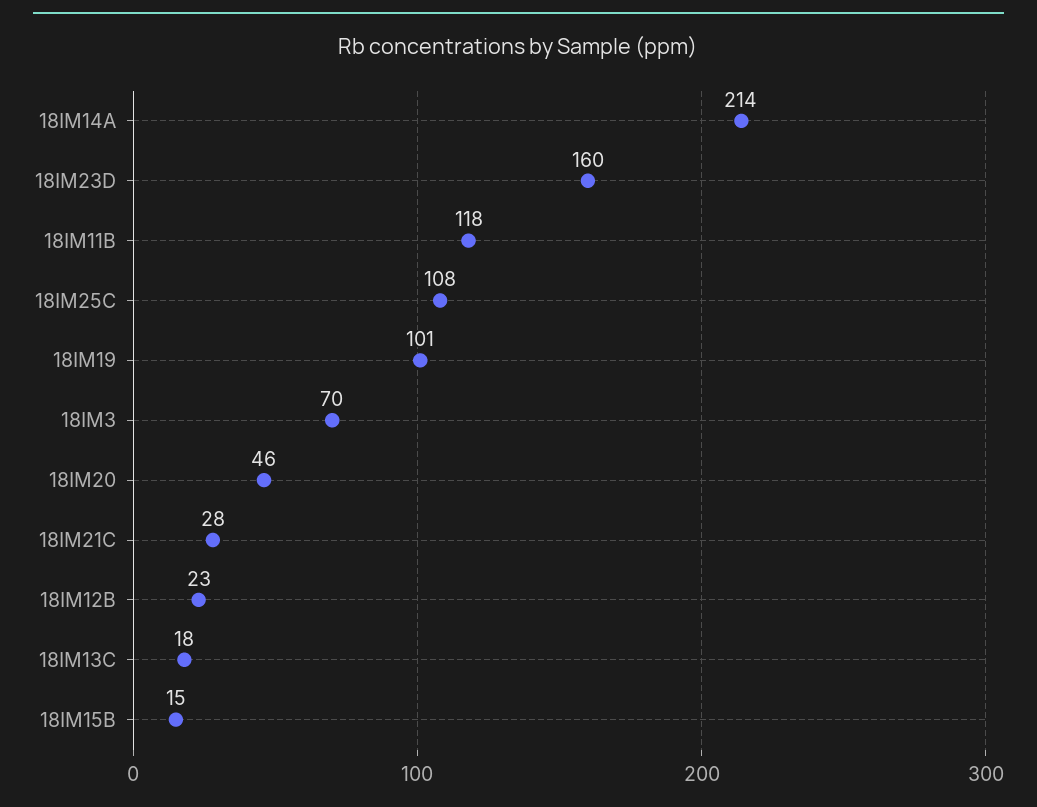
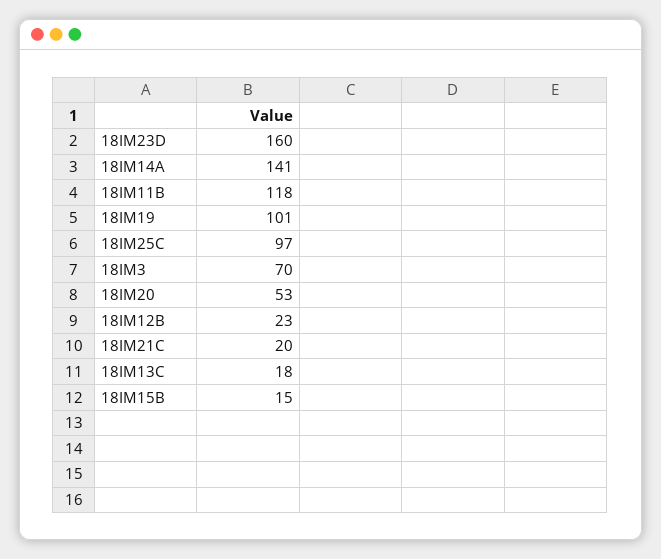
  {
-   "18IM14A": 214,
+   "18IM14A": 141,
    "18IM23D": 160,
    "18IM11B": 118,
-   "18IM25C": 108,
+   "18IM25C": 97,
    "18IM19": 101,
    "18IM3": 70,
-   "18IM20": 46,
+   "18IM20": 53,
-   "18IM21C": 28,
+   "18IM21C": 20,
    "18IM12B": 23,
    "18IM13C": 18,
    "18IM15B": 15
  }

